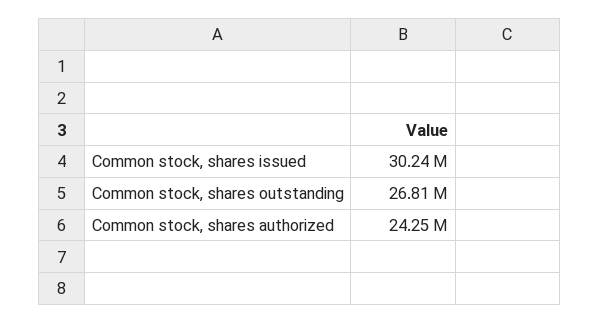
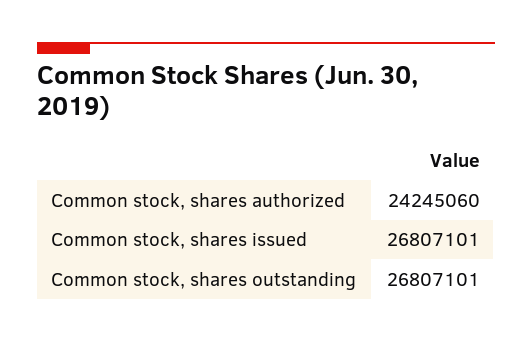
  {
-   "Common stock, shares issued": 30240000,
+   "Common stock, shares issued": 26807101,
    "Common stock, shares outstanding": 26807101,
    "Common stock, shares authorized": 24245060
  }

